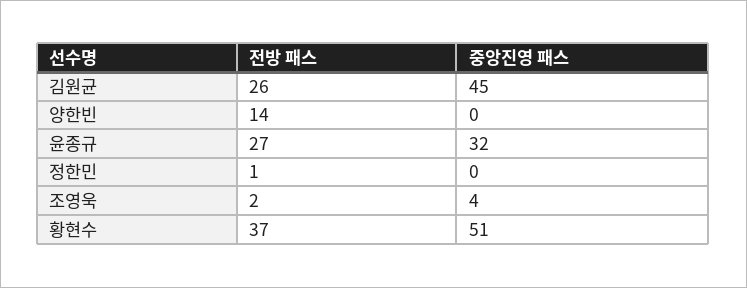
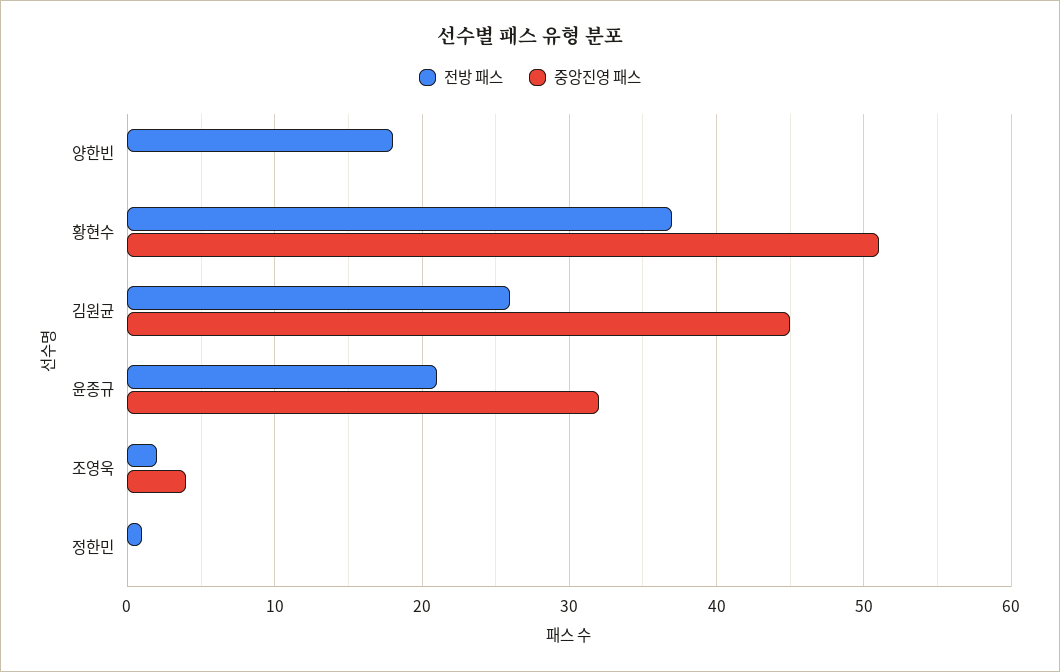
  {
    "전방 패스": {
      "김원균": 26,
-     "양한빈": 14,
+     "양한빈": 18,
-     "윤종규": 27,
+     "윤종규": 21,
      "정한민": 1,
      "조영욱": 2,
      "황현수": 37
    },
    "중앙진영 패스": {
      "김원균": 45,
      "양한빈": 0,
      "윤종규": 32,
      "정한민": 0,
      "조영욱": 4,
      "황현수": 51
    }
  }

